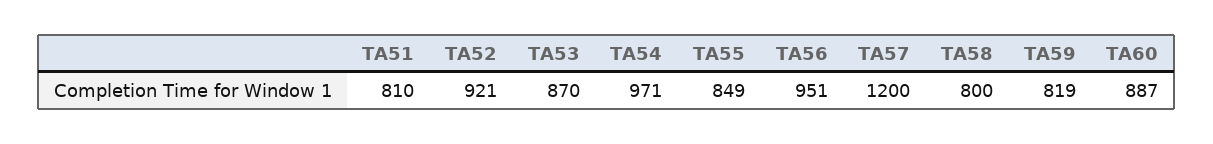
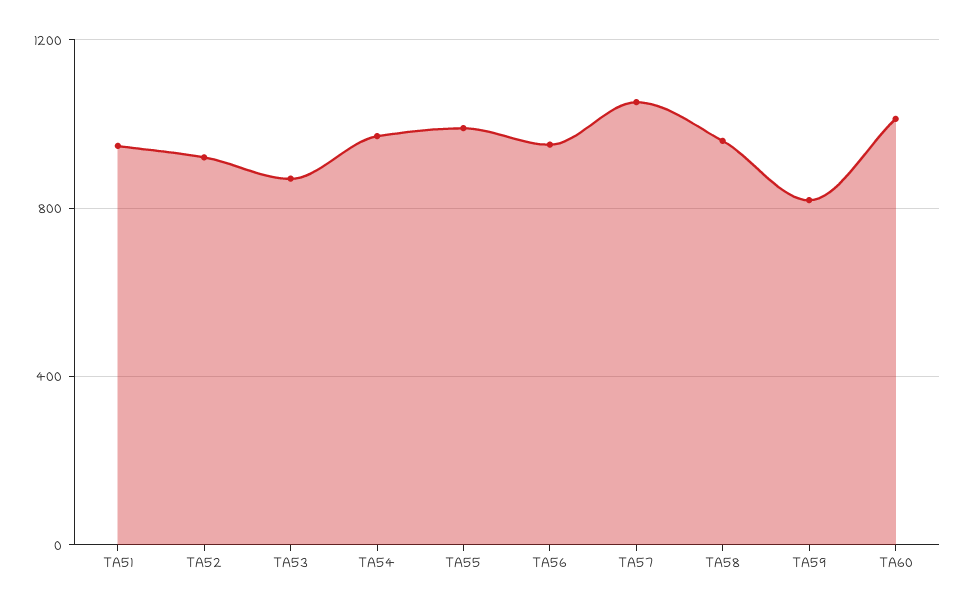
  {
-   "TA51": 810,
+   "TA51": 950,
    "TA52": 921,
    "TA53": 870,
    "TA54": 971,
-   "TA55": 849,
+   "TA55": 1000,
    "TA56": 951,
-   "TA57": 1200,
+   "TA57": 1050,
-   "TA58": 800,
+   "TA58": 950,
    "TA59": 819,
-   "TA60": 887
+   "TA60": 1000
  }

